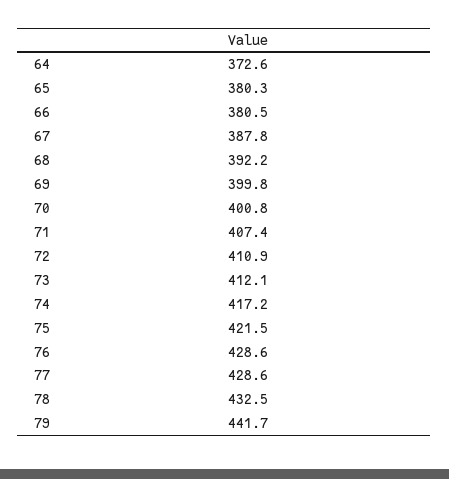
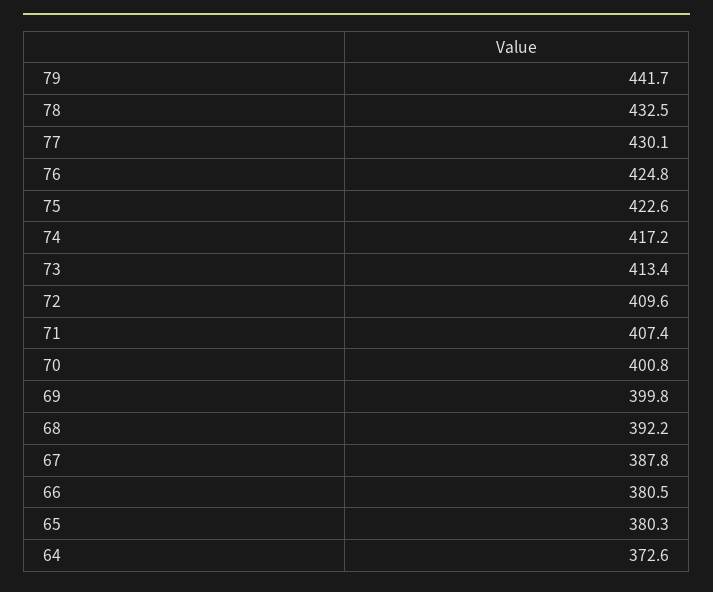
  {
    "64": 372.6,
    "65": 380.3,
    "66": 380.5,
    "67": 387.8,
    "68": 392.2,
    "69": 399.8,
    "70": 400.8,
    "71": 407.4,
-   "72": 410.9,
+   "72": 409.6,
-   "73": 412.1,
+   "73": 413.4,
    "74": 417.2,
-   "75": 421.5,
+   "75": 422.6,
-   "76": 428.6,
+   "76": 424.8,
-   "77": 428.6,
+   "77": 430.1,
    "78": 432.5,
    "79": 441.7
  }

